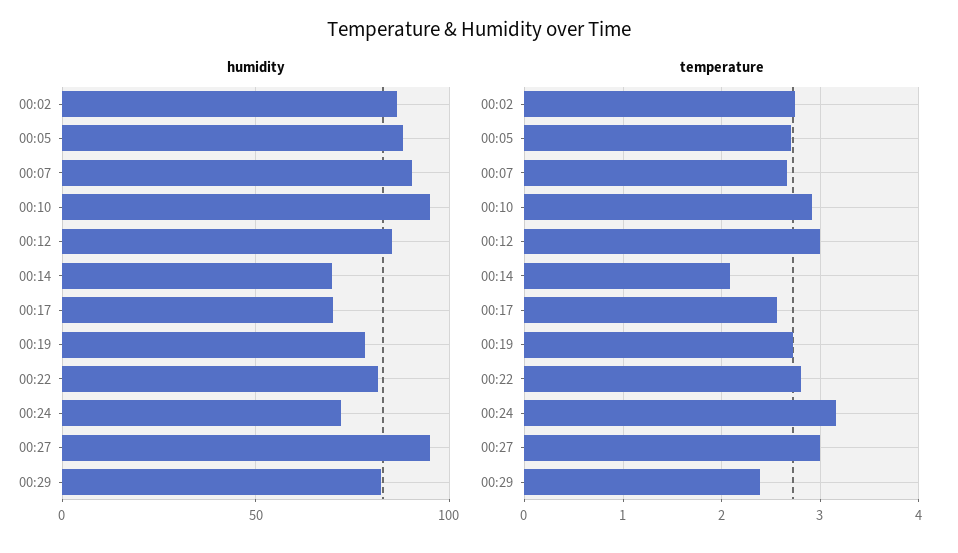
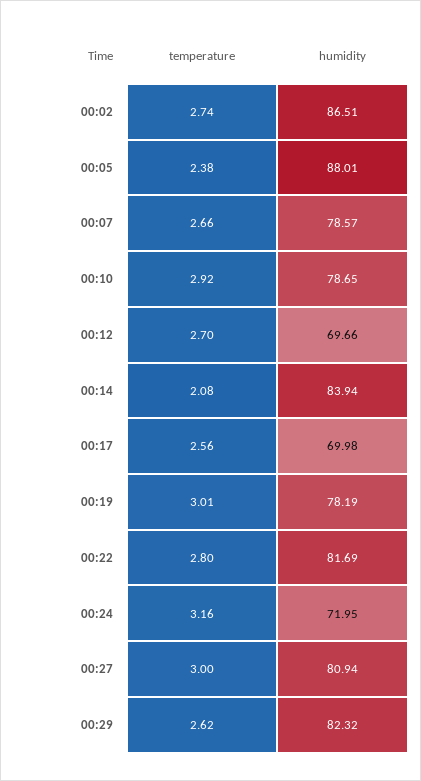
  {
    "humidity": {
      "00:02": 86.51,
      "00:05": 88.01,
-     "00:07": 90,
+     "00:07": 78.57,
-     "00:10": 95,
+     "00:10": 78.65,
-     "00:12": 85,
+     "00:12": 69.66,
-     "00:14": 70,
+     "00:14": 83.94,
      "00:17": 69.98,
      "00:19": 78.19,
      "00:22": 81.69,
      "00:24": 71.95,
-     "00:27": 95,
+     "00:27": 80.94,
      "00:29": 82.32
    },
    "temperature": {
      "00:02": 2.74,
-     "00:05": 2.7,
+     "00:05": 2.38,
      "00:07": 2.66,
      "00:10": 2.92,
-     "00:12": 3,
+     "00:12": 2.7,
      "00:14": 2.08,
      "00:17": 2.56,
-     "00:19": 2.7,
+     "00:19": 3.01,
      "00:22": 2.8,
      "00:24": 3.16,
      "00:27": 3,
-     "00:29": 2.4
+     "00:29": 2.62
    }
  }

